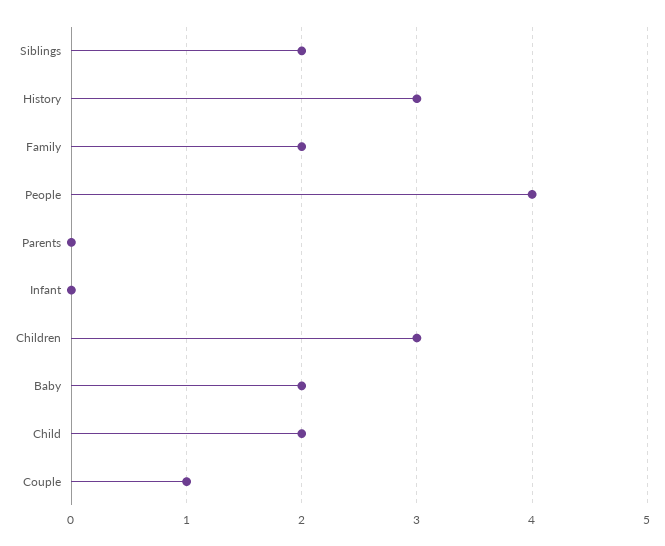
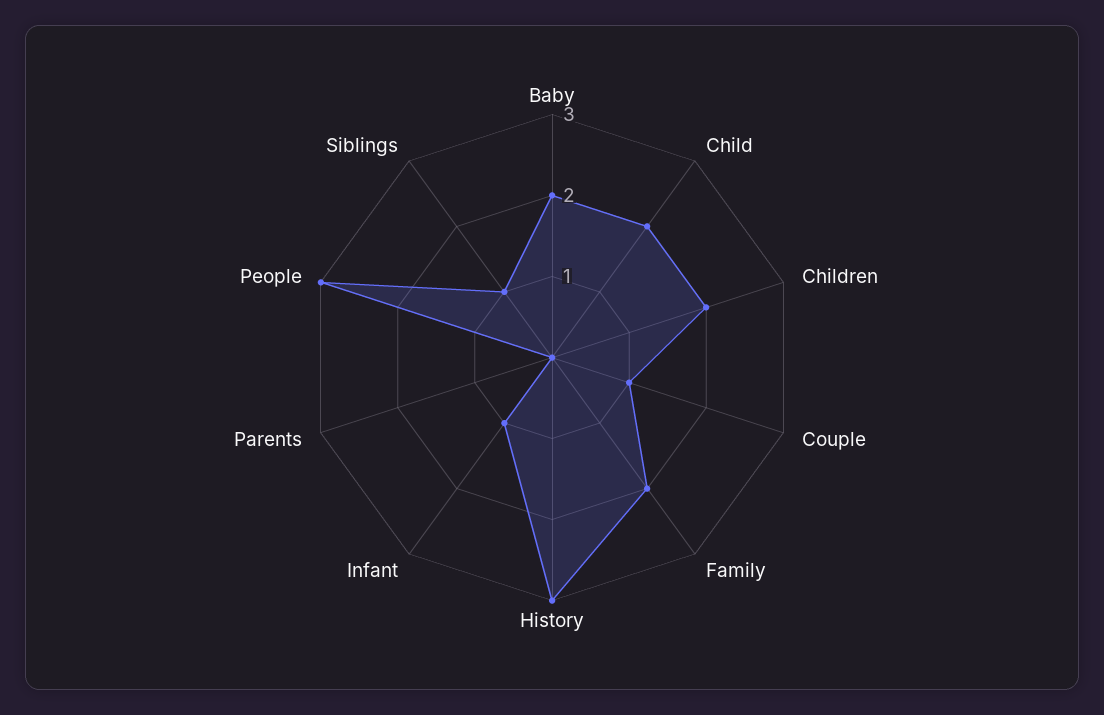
  {
-   "Siblings": 2,
+   "Siblings": 1,
    "History": 3,
    "Family": 2,
-   "People": 4,
+   "People": 3,
    "Parents": 0,
-   "Infant": 0,
+   "Infant": 1,
-   "Children": 3,
+   "Children": 2,
    "Baby": 2,
    "Child": 2,
    "Couple": 1
  }

